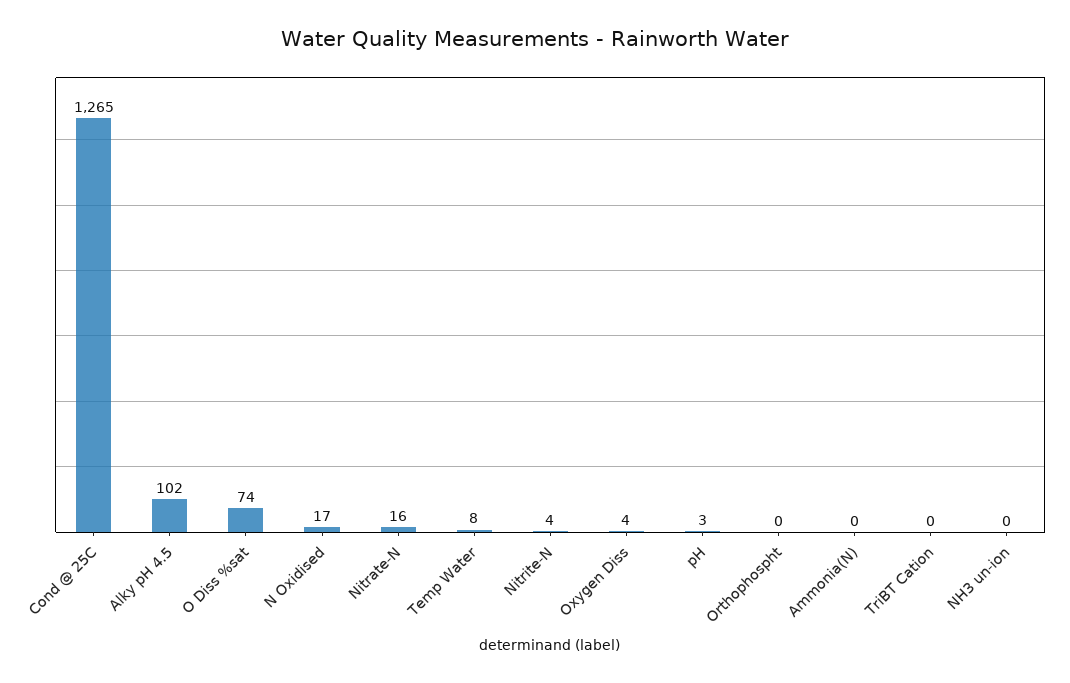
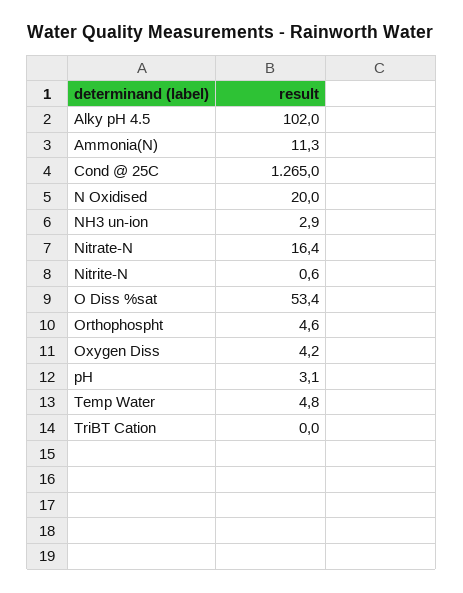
  {
    "Cond @ 25C": 1265,
    "Alky pH 4.5": 102,
-   "O Diss %sat": 74,
+   "O Diss %sat": 53.4,
-   "N Oxidised": 17,
+   "N Oxidised": 20,
    "Nitrate-N": 16.4,
-   "Temp Water": 8,
+   "Temp Water": 4.8,
-   "Nitrite-N": 4,
+   "Nitrite-N": 0.6,
    "Oxygen Diss": 4.2,
    "pH": 3.1,
-   "Orthophospht": 0,
+   "Orthophospht": 4.6,
-   "Ammonia(N)": 0,
+   "Ammonia(N)": 11.3,
    "TriBT Cation": 0,
-   "NH3 un-ion": 0
+   "NH3 un-ion": 2.9
  }

